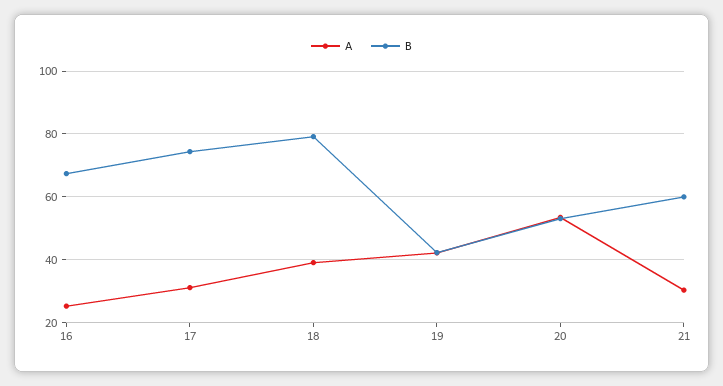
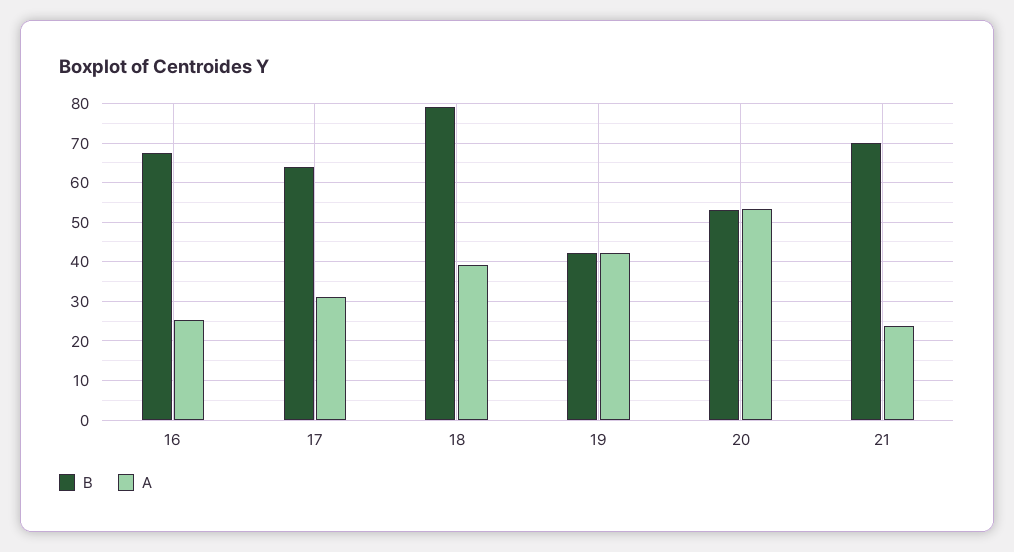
  {
    "A": {
      "16": 26,
      "17": 32,
      "18": 40,
      "19": 42,
      "20": 54,
-     "21": 30
+     "21": 24
    },
    "B": {
      "16": 68,
-     "17": 74,
+     "17": 64,
      "18": 80,
      "19": 42,
      "20": 54,
-     "21": 60
+     "21": 70
    }
  }

